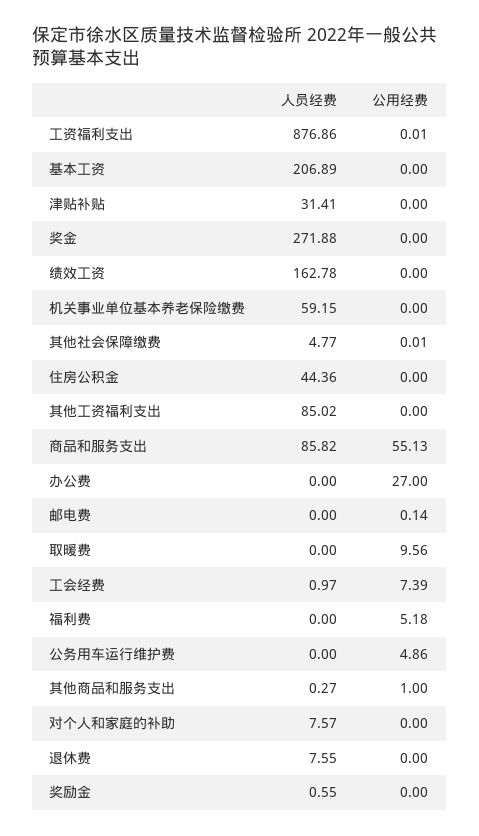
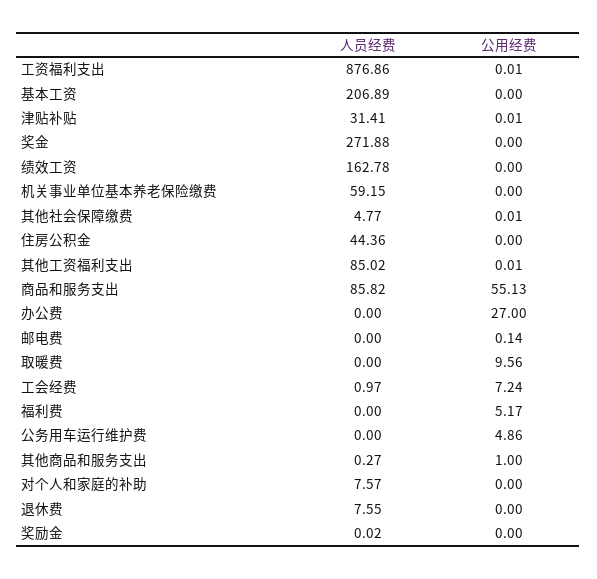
  {
    "人员经费": {
      "工资福利支出": 876.86,
      "基本工资": 206.89,
      "津贴补贴": 31.41,
      "奖金": 271.88,
      "绩效工资": 162.78,
      "机关事业单位基本养老保险缴费": 59.15,
      "其他社会保障缴费": 4.77,
      "住房公积金": 44.36,
      "其他工资福利支出": 85.02,
      "商品和服务支出": 85.82,
      "办公费": 0,
      "邮电费": 0,
      "取暖费": 0,
      "工会经费": 0.97,
      "福利费": 0,
      "公务用车运行维护费": 0,
      "其他商品和服务支出": 0.27,
      "对个人和家庭的补助": 7.57,
      "退休费": 7.55,
-     "奖励金": 0.55
+     "奖励金": 0.02
    },
    "公用经费": {
      "工资福利支出": 0.01,
      "基本工资": 0,
-     "津贴补贴": 0,
+     "津贴补贴": 0.01,
      "奖金": 0,
      "绩效工资": 0,
      "机关事业单位基本养老保险缴费": 0,
      "其他社会保障缴费": 0.01,
      "住房公积金": 0,
-     "其他工资福利支出": 0,
+     "其他工资福利支出": 0.01,
      "商品和服务支出": 55.13,
      "办公费": 27,
      "邮电费": 0.14,
      "取暖费": 9.56,
-     "工会经费": 7.39,
+     "工会经费": 7.24,
-     "福利费": 5.18,
+     "福利费": 5.17,
      "公务用车运行维护费": 4.86,
      "其他商品和服务支出": 1,
      "对个人和家庭的补助": 0,
      "退休费": 0,
      "奖励金": 0
    }
  }

